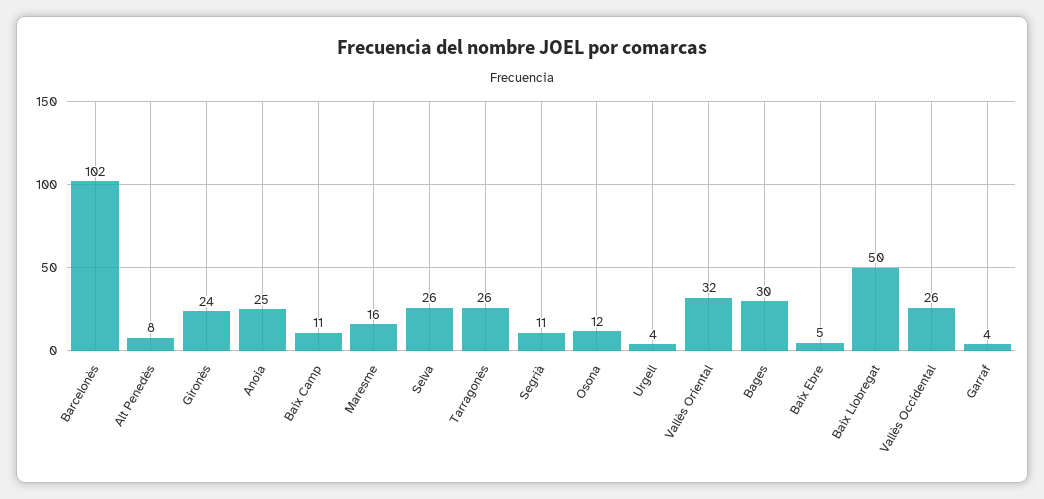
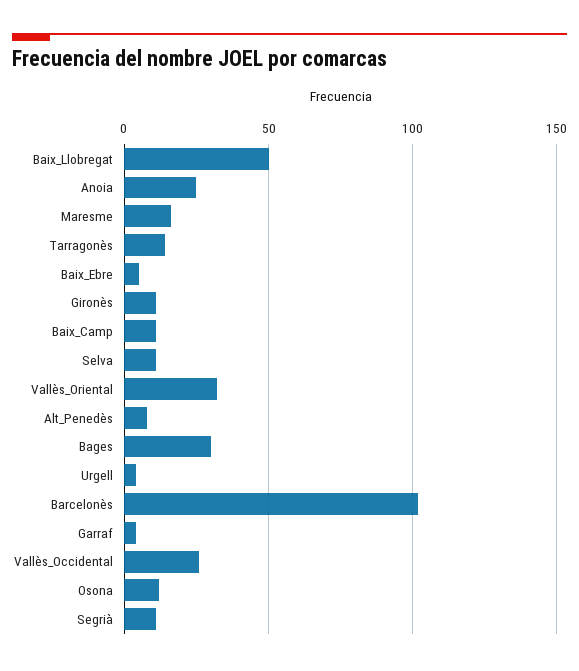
  {
    "Barcelonès": 102,
    "Alt Penedès": 8,
-   "Gironès": 24,
+   "Gironès": 10,
    "Anoia": 25,
    "Baix Camp": 11,
    "Maresme": 16,
-   "Selva": 26,
+   "Selva": 10,
-   "Tarragonès": 26,
+   "Tarragonès": 15,
    "Segrià": 11,
    "Osona": 12,
    "Urgell": 4,
    "Vallès Oriental": 32,
    "Bages": 30,
    "Baix Ebre": 5,
    "Baix Llobregat": 50,
    "Vallès Occidental": 26,
    "Garraf": 4
  }

